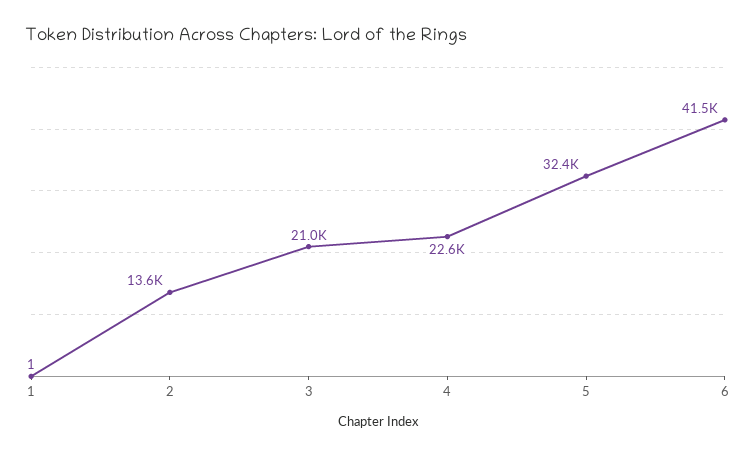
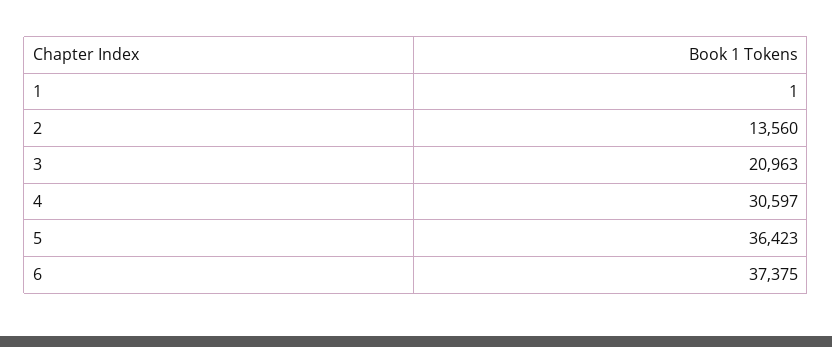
  {
    "1": 1,
    "2": 13560,
    "3": 20963,
-   "4": 22600,
+   "4": 30597,
-   "5": 32400,
+   "5": 36423,
-   "6": 41500
+   "6": 37375
  }

